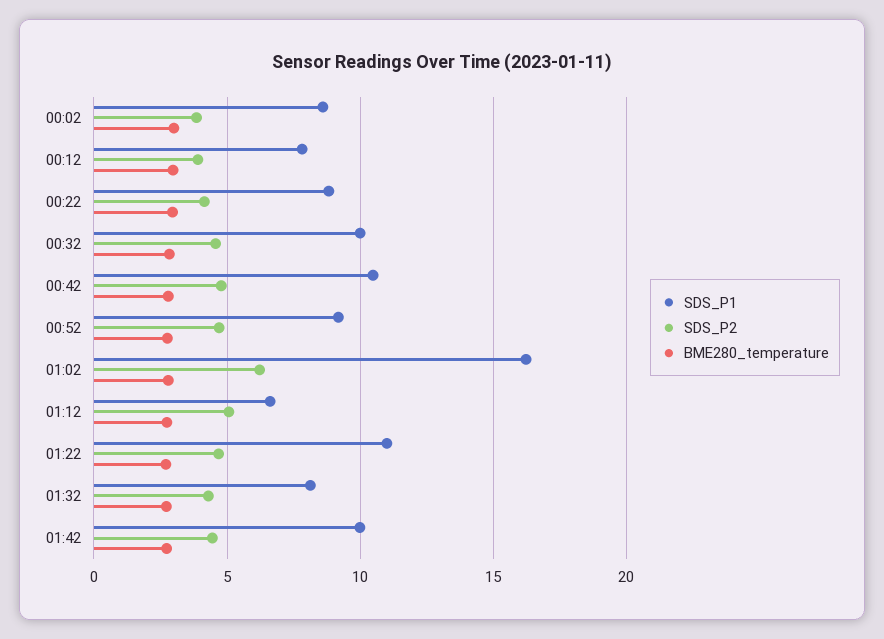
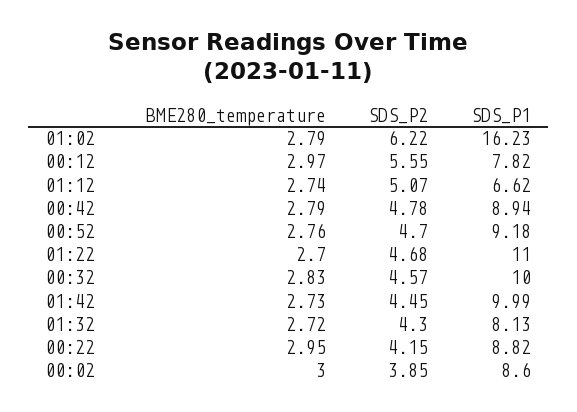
  {
    "SDS_P1": {
      "00:02": 8.6,
      "00:12": 7.82,
      "00:22": 8.82,
      "00:32": 10,
-     "00:42": 10.5,
+     "00:42": 8.94,
      "00:52": 9.18,
      "01:02": 16.23,
      "01:12": 6.62,
      "01:22": 11,
      "01:32": 8.13,
      "01:42": 9.99
    },
    "SDS_P2": {
      "00:02": 3.85,
-     "00:12": 4,
+     "00:12": 5.55,
      "00:22": 4.15,
      "00:32": 4.57,
      "00:42": 4.78,
      "00:52": 4.7,
      "01:02": 6.22,
      "01:12": 5.07,
      "01:22": 4.68,
      "01:32": 4.3,
      "01:42": 4.45
    },
    "BME280_temperature": {
      "00:02": 3,
      "00:12": 2.97,
      "00:22": 2.95,
      "00:32": 2.83,
      "00:42": 2.79,
      "00:52": 2.76,
      "01:02": 2.79,
      "01:12": 2.74,
      "01:22": 2.7,
      "01:32": 2.72,
      "01:42": 2.73
    }
  }

